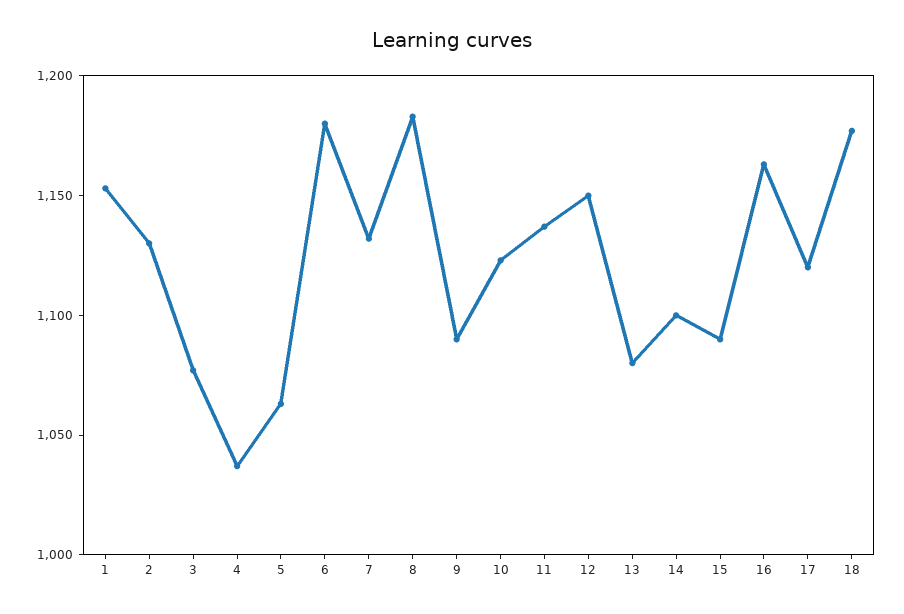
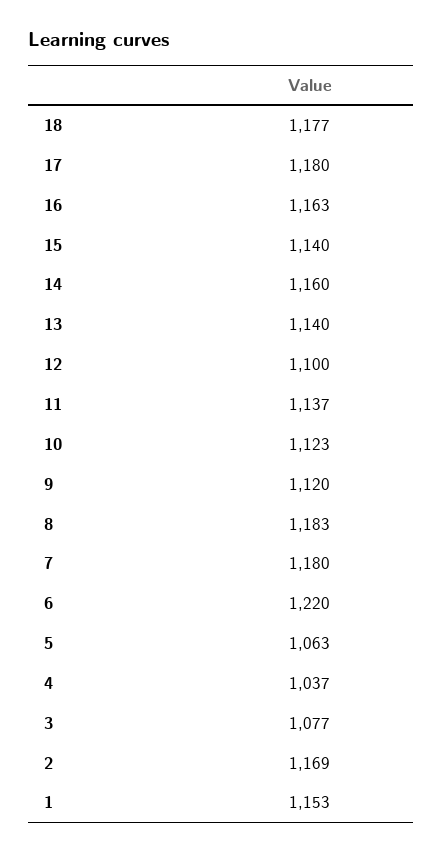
  {
    "1": 1153,
-   "2": 1130,
+   "2": 1169,
    "3": 1077,
    "4": 1037,
    "5": 1063,
-   "6": 1180,
+   "6": 1220,
-   "7": 1130,
+   "7": 1180,
    "8": 1183,
-   "9": 1090,
+   "9": 1120,
    "10": 1123,
    "11": 1137,
-   "12": 1150,
+   "12": 1100,
-   "13": 1080,
+   "13": 1140,
-   "14": 1100,
+   "14": 1160,
-   "15": 1090,
+   "15": 1140,
    "16": 1163,
-   "17": 1120,
+   "17": 1180,
    "18": 1177
  }

